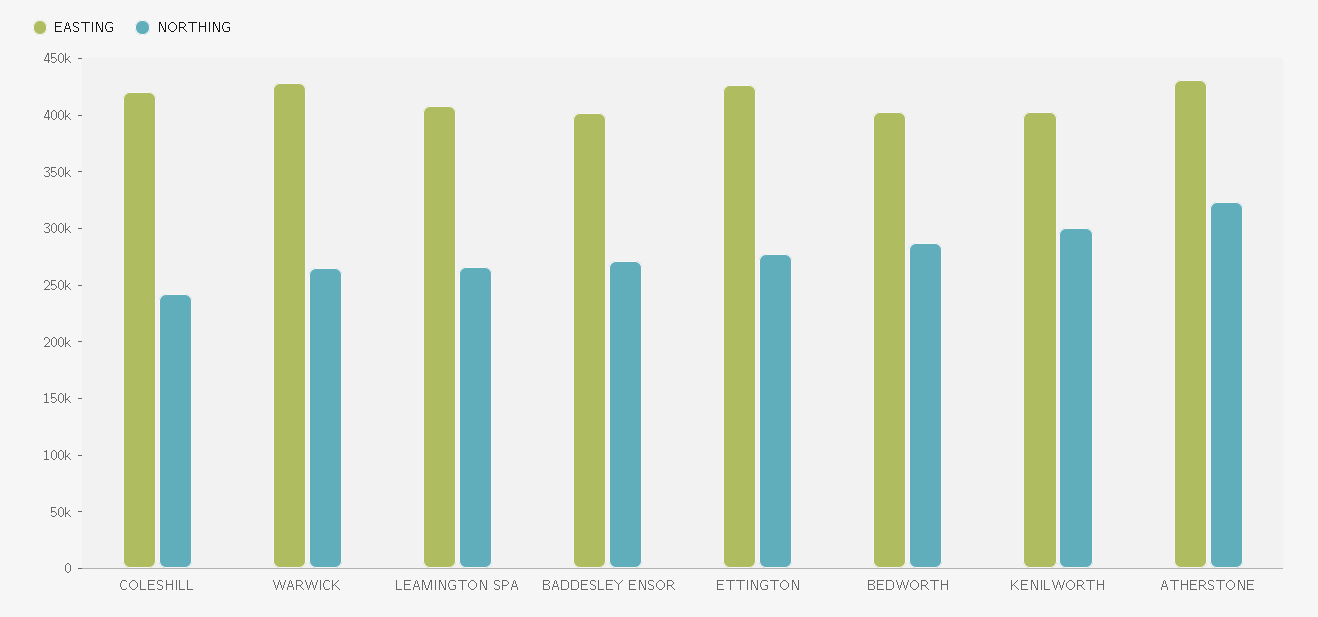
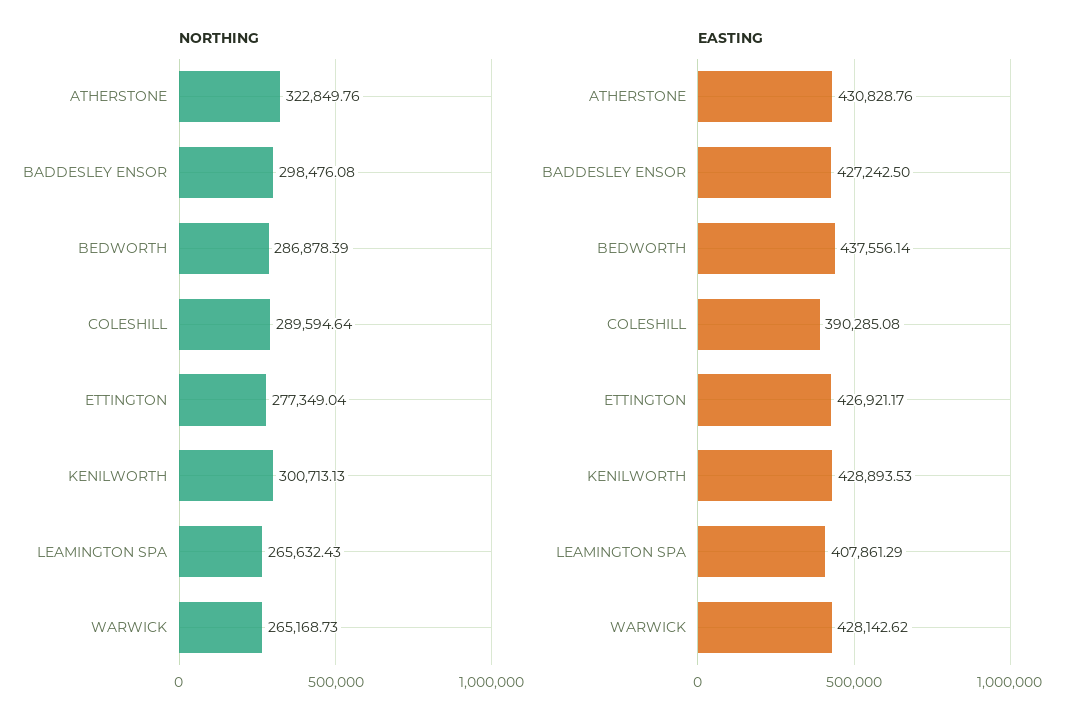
  {
    "EASTING": {
-     "COLESHILL": 420000,
+     "COLESHILL": 390285.08,
      "WARWICK": 428142.62,
      "LEAMINGTON SPA": 407861.29,
-     "BADDESLEY ENSOR": 400000,
+     "BADDESLEY ENSOR": 427242.5,
      "ETTINGTON": 426921.17,
-     "BEDWORTH": 400000,
+     "BEDWORTH": 437556.14,
-     "KENILWORTH": 400000,
+     "KENILWORTH": 428893.53,
      "ATHERSTONE": 430828.76
    },
    "NORTHING": {
-     "COLESHILL": 240000,
+     "COLESHILL": 289594.64,
      "WARWICK": 265168.73,
      "LEAMINGTON SPA": 265632.43,
-     "BADDESLEY ENSOR": 270000,
+     "BADDESLEY ENSOR": 298476.08,
      "ETTINGTON": 277349.04,
      "BEDWORTH": 286878.39,
      "KENILWORTH": 300713.13,
      "ATHERSTONE": 322849.76
    }
  }

